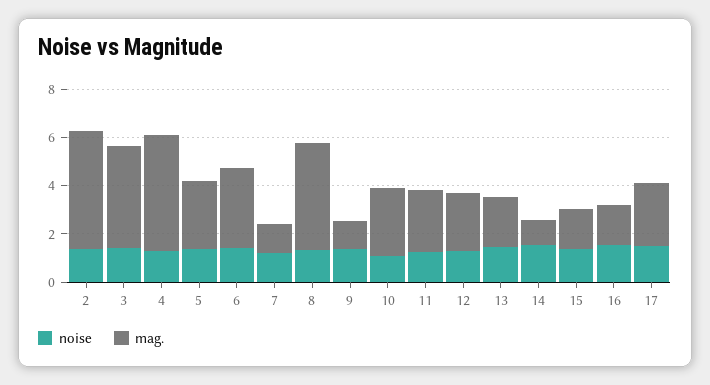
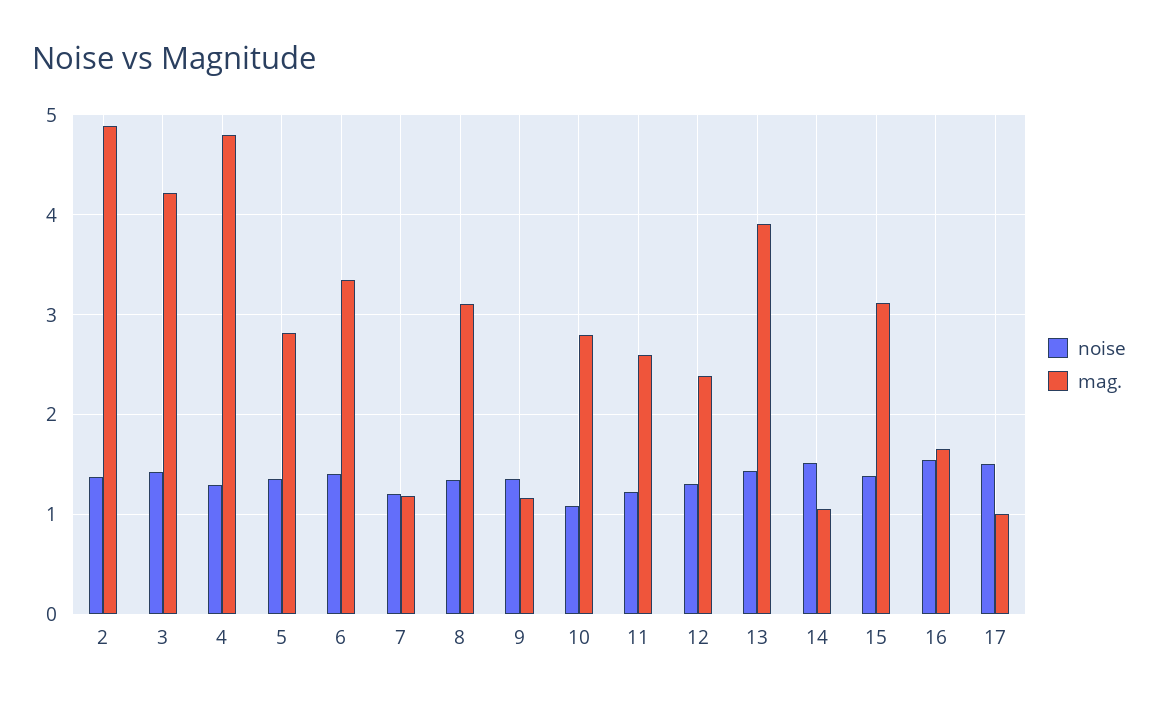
  {
    "noise": {
      "2": 1.4,
      "3": 1.4,
      "4": 1.3,
      "5": 1.4,
      "6": 1.4,
      "7": 1.2,
      "8": 1.3,
      "9": 1.4,
      "10": 1.1,
      "11": 1.2,
      "12": 1.3,
      "13": 1.4,
      "14": 1.5,
      "15": 1.4,
      "16": 1.5,
      "17": 1.5
    },
    "mag.": {
      "2": 4.9,
      "3": 4.2,
      "4": 4.8,
      "5": 2.8,
      "6": 3.3,
      "7": 1.2,
-     "8": 4.5,
+     "8": 3.1,
      "9": 1.2,
      "10": 2.8,
      "11": 2.6,
      "12": 2.4,
-     "13": 2,
+     "13": 3.9,
      "14": 1.1,
-     "15": 1.5,
+     "15": 3.1,
      "16": 1.7,
-     "17": 2.5
+     "17": 1
    }
  }

